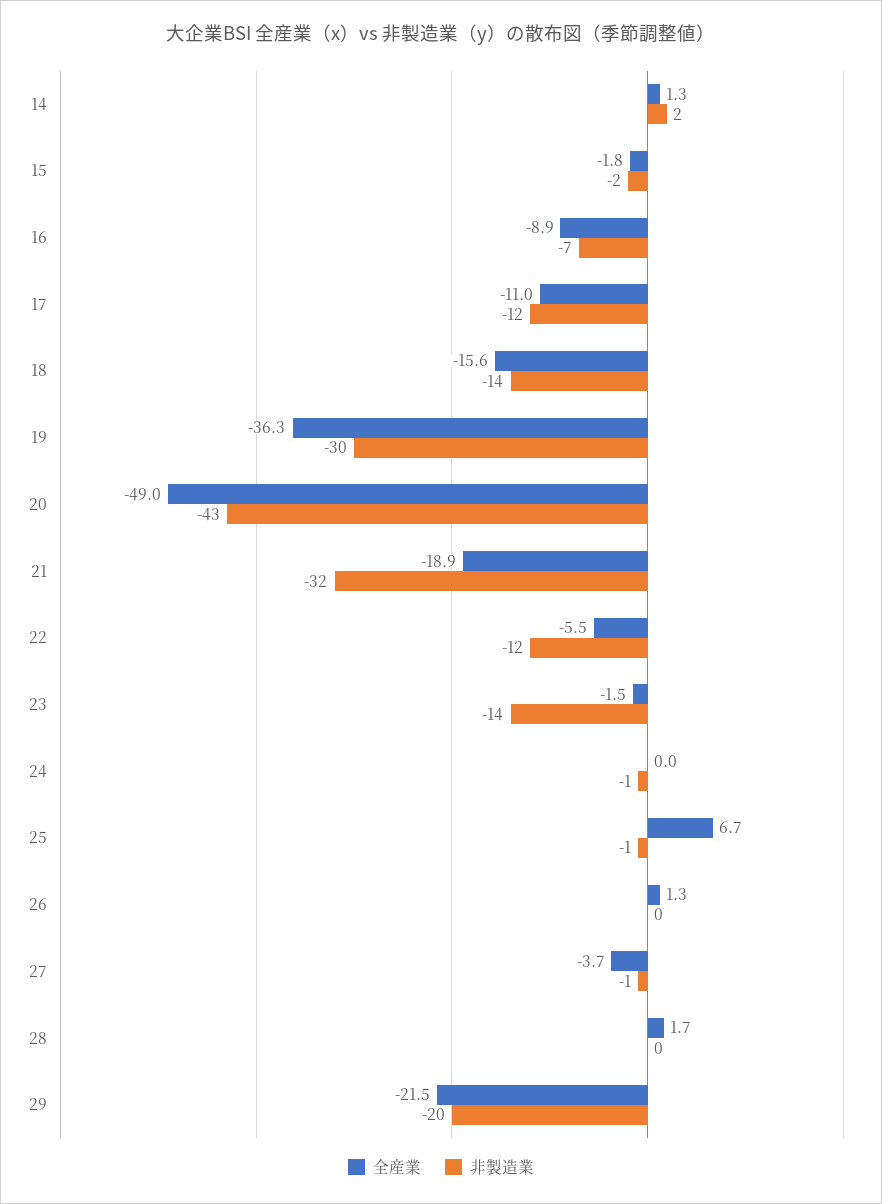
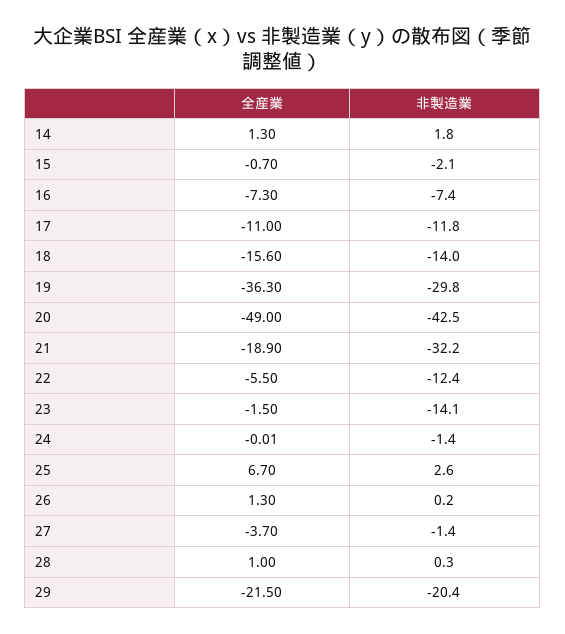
  {
    "全産業": {
      "14": 1.3,
-     "15": -1.8,
+     "15": -0.7,
-     "16": -8.9,
+     "16": -7.3,
      "17": -11,
      "18": -15.6,
      "19": -36.3,
      "20": -49,
      "21": -18.9,
      "22": -5.5,
      "23": -1.5,
      "24": -0.01,
      "25": 6.7,
      "26": 1.3,
      "27": -3.7,
-     "28": 1.7,
+     "28": 1,
      "29": -21.5
    },
    "非製造業": {
      "14": 1.8,
      "15": -2.1,
      "16": -7.4,
      "17": -11.8,
      "18": -14,
      "19": -29.8,
      "20": -42.5,
      "21": -32.2,
      "22": -12.4,
      "23": -14.1,
      "24": -1.4,
-     "25": -1,
+     "25": 2.6,
      "26": 0.2,
      "27": -1.4,
      "28": 0.3,
      "29": -20.4
    }
  }

